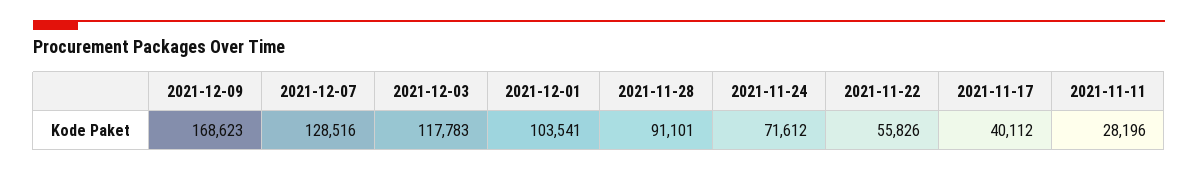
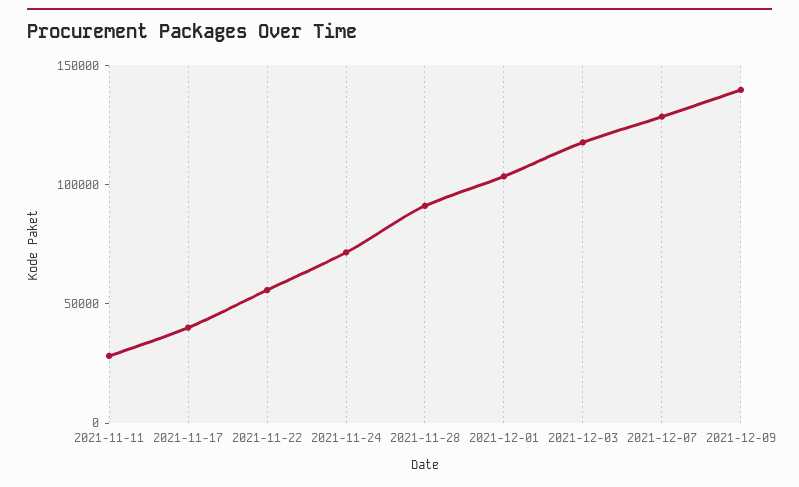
  {
-   "2021-12-09": 168623,
+   "2021-12-09": 140000,
    "2021-12-07": 128516,
    "2021-12-03": 117783,
    "2021-12-01": 103541,
    "2021-11-28": 91101,
    "2021-11-24": 71612,
    "2021-11-22": 55826,
    "2021-11-17": 40112,
    "2021-11-11": 28196
  }

